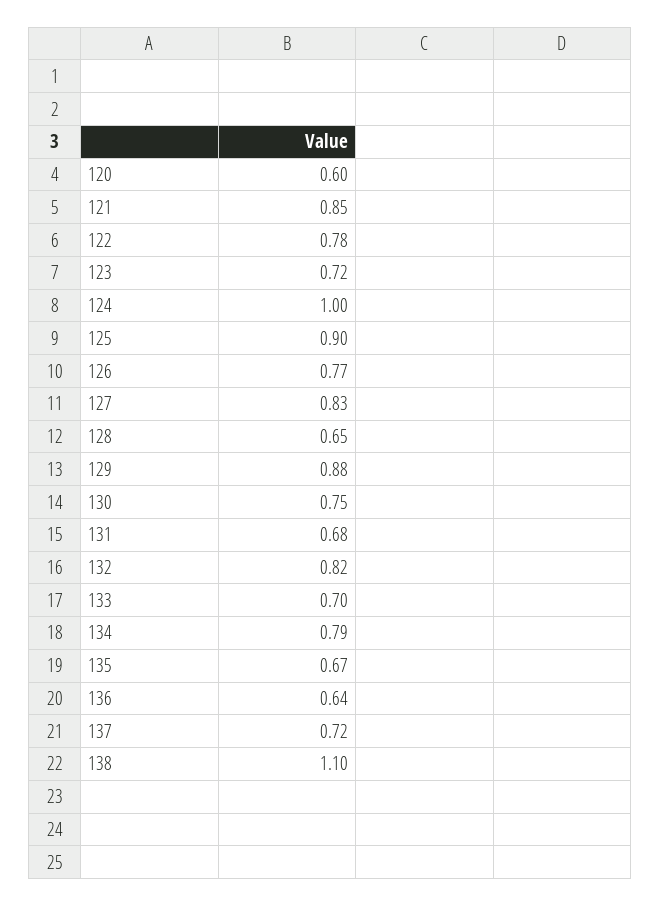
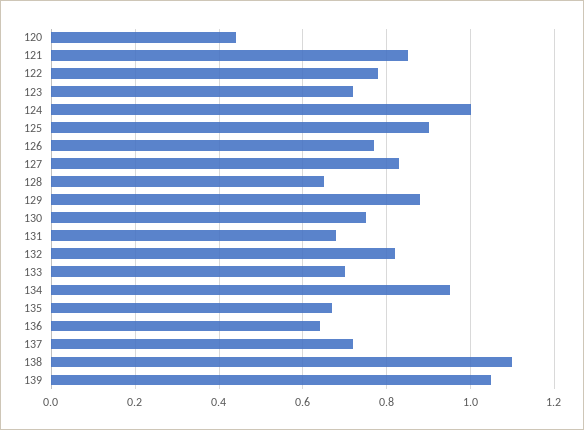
  {
-   "120": 0.6,
+   "120": 0.45,
    "121": 0.85,
    "122": 0.78,
    "123": 0.72,
    "124": 1,
    "125": 0.9,
    "126": 0.77,
    "127": 0.83,
    "128": 0.65,
    "129": 0.88,
    "130": 0.75,
    "131": 0.68,
    "132": 0.82,
    "133": 0.7,
-   "134": 0.79,
+   "134": 0.95,
    "135": 0.67,
    "136": 0.64,
    "137": 0.72,
-   "138": 1.1
+   "138": 1.1,
+   "139": 1.05
  }

